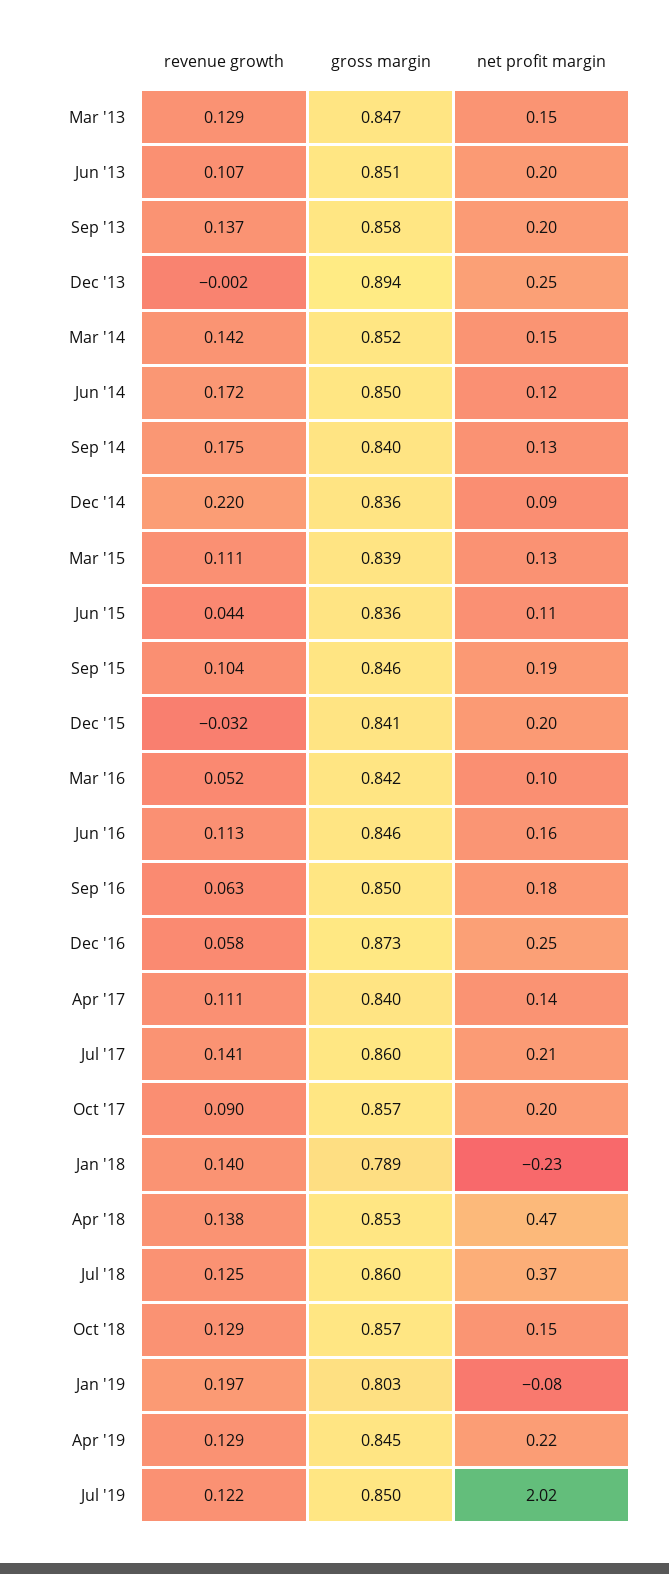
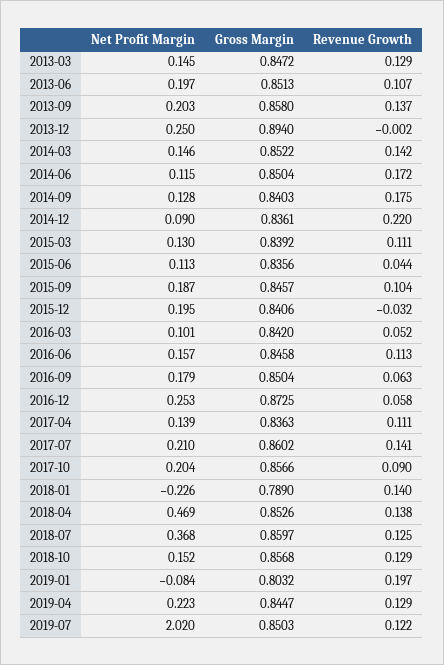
  {
    "revenue growth": {
      "Mar '13": 0.129,
      "Jun '13": 0.107,
      "Sep '13": 0.137,
      "Dec '13": -0.002,
      "Mar '14": 0.142,
      "Jun '14": 0.172,
      "Sep '14": 0.175,
      "Dec '14": 0.22,
      "Mar '15": 0.111,
      "Jun '15": 0.044,
      "Sep '15": 0.104,
      "Dec '15": -0.032,
      "Mar '16": 0.052,
      "Jun '16": 0.113,
      "Sep '16": 0.063,
      "Dec '16": 0.058,
      "Apr '17": 0.111,
      "Jul '17": 0.141,
      "Oct '17": 0.09,
      "Jan '18": 0.14,
      "Apr '18": 0.138,
      "Jul '18": 0.125,
      "Oct '18": 0.129,
      "Jan '19": 0.197,
      "Apr '19": 0.129,
      "Jul '19": 0.122
    },
    "gross margin": {
      "Mar '13": 0.8472,
      "Jun '13": 0.8513,
      "Sep '13": 0.858,
      "Dec '13": 0.894,
      "Mar '14": 0.8522,
      "Jun '14": 0.8504,
      "Sep '14": 0.8403,
      "Dec '14": 0.8361,
      "Mar '15": 0.8392,
      "Jun '15": 0.8356,
      "Sep '15": 0.8457,
      "Dec '15": 0.8406,
      "Mar '16": 0.842,
      "Jun '16": 0.8458,
      "Sep '16": 0.8504,
      "Dec '16": 0.8725,
-     "Apr '17": 0.84,
+     "Apr '17": 0.8363,
      "Jul '17": 0.8602,
      "Oct '17": 0.8566,
      "Jan '18": 0.789,
      "Apr '18": 0.8526,
      "Jul '18": 0.8597,
      "Oct '18": 0.8568,
      "Jan '19": 0.8032,
      "Apr '19": 0.8447,
      "Jul '19": 0.8503
    },
    "net profit margin": {
      "Mar '13": 0.145,
      "Jun '13": 0.197,
      "Sep '13": 0.203,
      "Dec '13": 0.25,
      "Mar '14": 0.146,
      "Jun '14": 0.115,
      "Sep '14": 0.128,
      "Dec '14": 0.09,
      "Mar '15": 0.13,
      "Jun '15": 0.113,
      "Sep '15": 0.187,
      "Dec '15": 0.195,
      "Mar '16": 0.101,
      "Jun '16": 0.157,
      "Sep '16": 0.179,
      "Dec '16": 0.253,
      "Apr '17": 0.139,
      "Jul '17": 0.21,
      "Oct '17": 0.204,
      "Jan '18": -0.226,
      "Apr '18": 0.469,
      "Jul '18": 0.368,
      "Oct '18": 0.152,
      "Jan '19": -0.084,
      "Apr '19": 0.223,
      "Jul '19": 2.02
    }
  }

